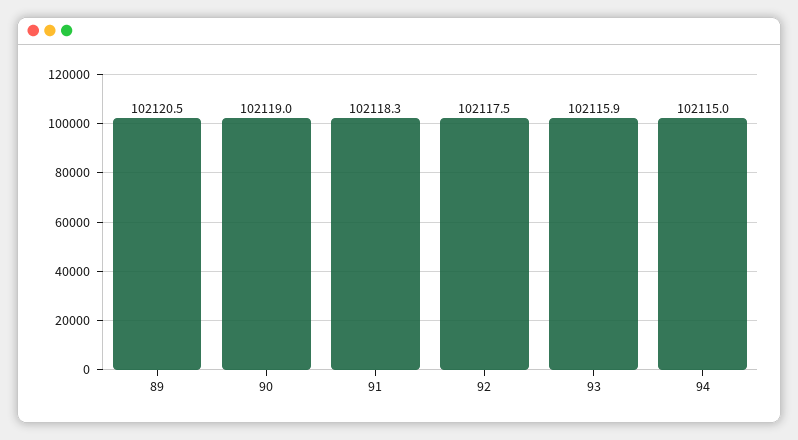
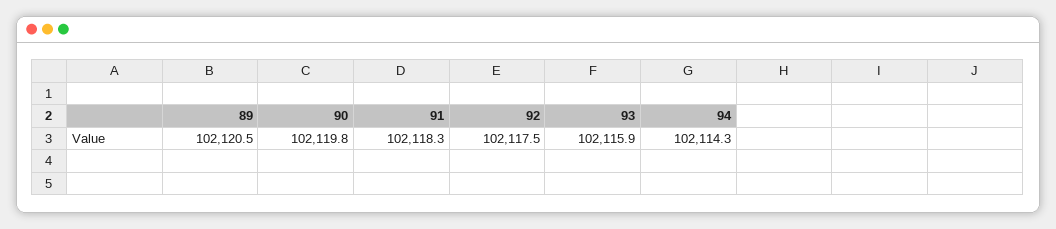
  {
    "89": 102120.5,
-   "90": 102119,
+   "90": 102119.8,
    "91": 102118.3,
    "92": 102117.5,
    "93": 102115.9,
-   "94": 102115
+   "94": 102114.3
  }

